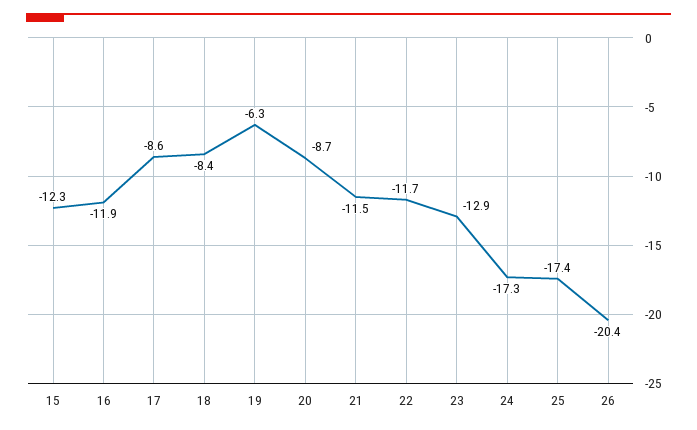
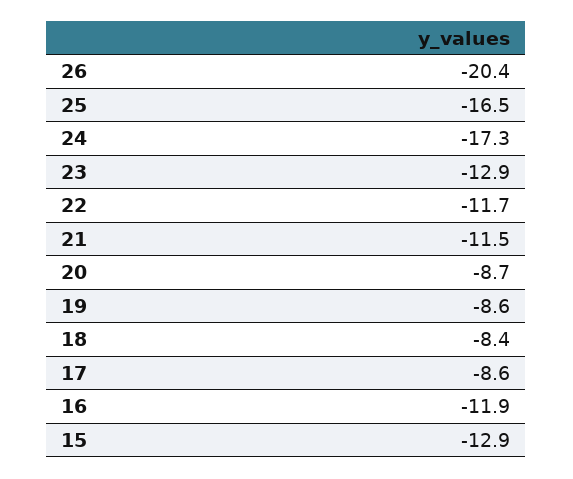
  {
-   "15": -12.3,
+   "15": -12.9,
    "16": -11.9,
    "17": -8.6,
    "18": -8.4,
-   "19": -6.3,
+   "19": -8.6,
    "20": -8.7,
    "21": -11.5,
    "22": -11.7,
    "23": -12.9,
    "24": -17.3,
-   "25": -17.4,
+   "25": -16.5,
    "26": -20.4
  }

